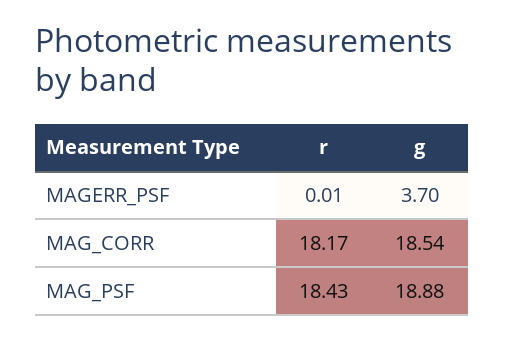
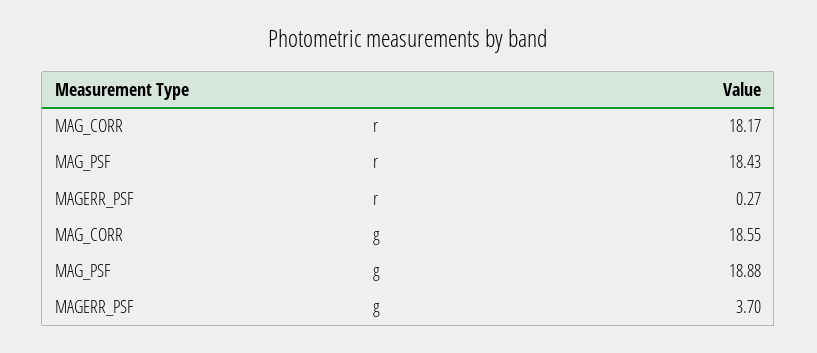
  {
    "r": {
-     "MAGERR_PSF": 0.01,
+     "MAGERR_PSF": 0.27,
      "MAG_CORR": 18.17,
      "MAG_PSF": 18.43
    },
    "g": {
      "MAGERR_PSF": 3.7,
-     "MAG_CORR": 18.54,
+     "MAG_CORR": 18.55,
      "MAG_PSF": 18.88
    }
  }

